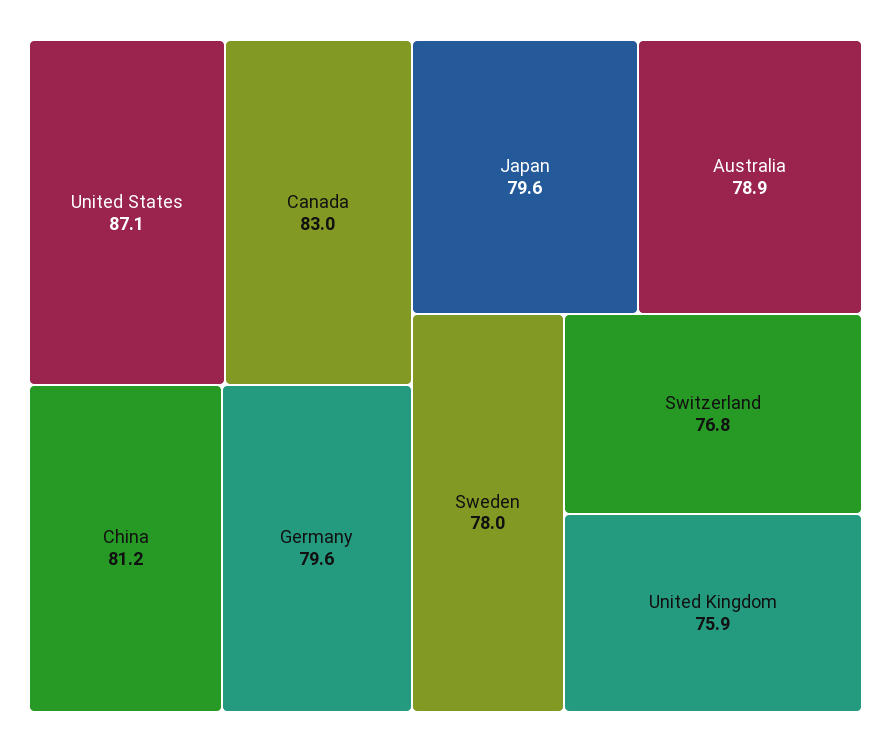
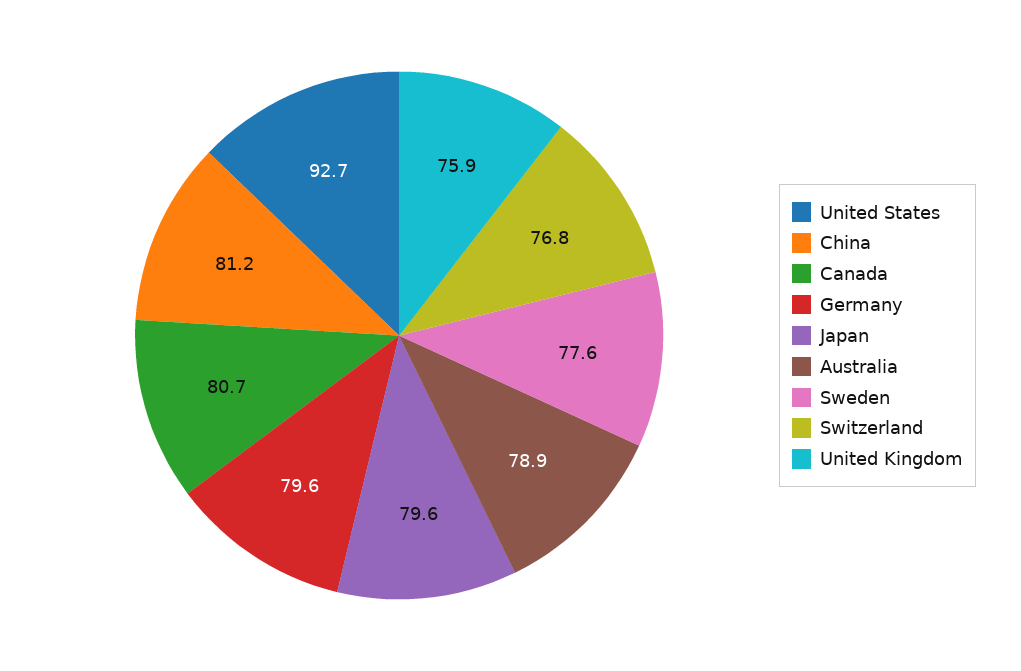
  {
-   "United States": 87.1,
+   "United States": 92.7,
-   "Canada": 83,
+   "Canada": 80.7,
    "China": 81.2,
    "Germany": 79.6,
    "Japan": 79.6,
    "Australia": 78.9,
-   "Sweden": 78,
+   "Sweden": 77.6,
    "Switzerland": 76.8,
    "United Kingdom": 75.9
  }

